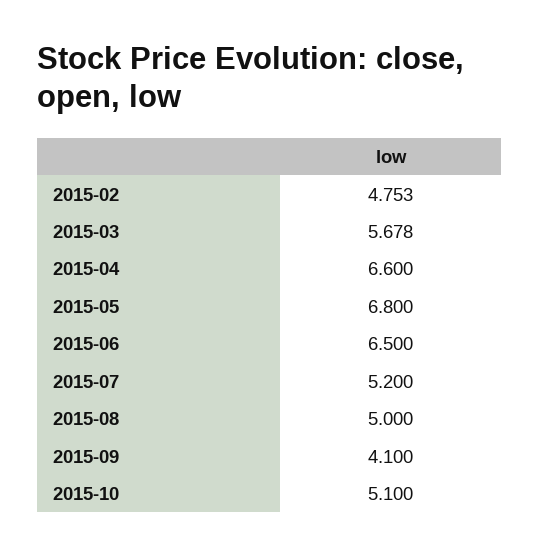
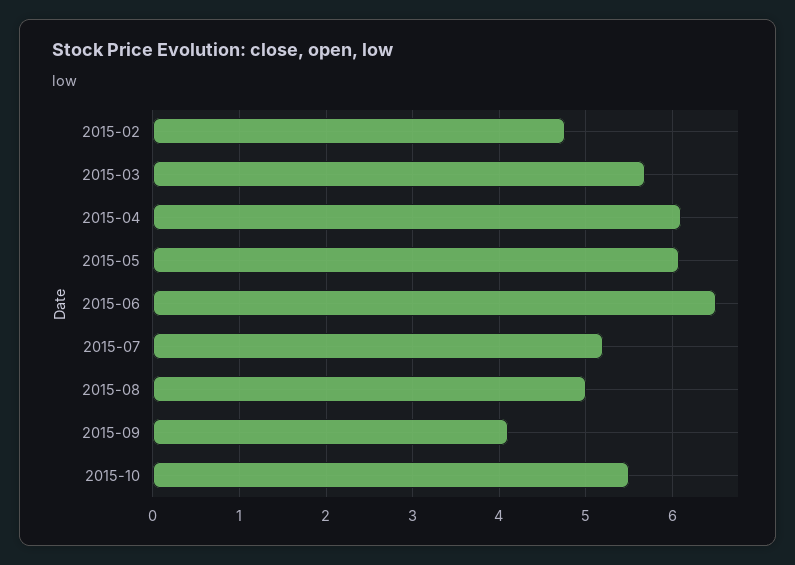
  {
    "2015-02": 4.753,
    "2015-03": 5.678,
-   "2015-04": 6.6,
+   "2015-04": 6.1,
-   "2015-05": 6.8,
+   "2015-05": 6.1,
    "2015-06": 6.5,
    "2015-07": 5.2,
    "2015-08": 5,
    "2015-09": 4.1,
-   "2015-10": 5.1
+   "2015-10": 5.5
  }

